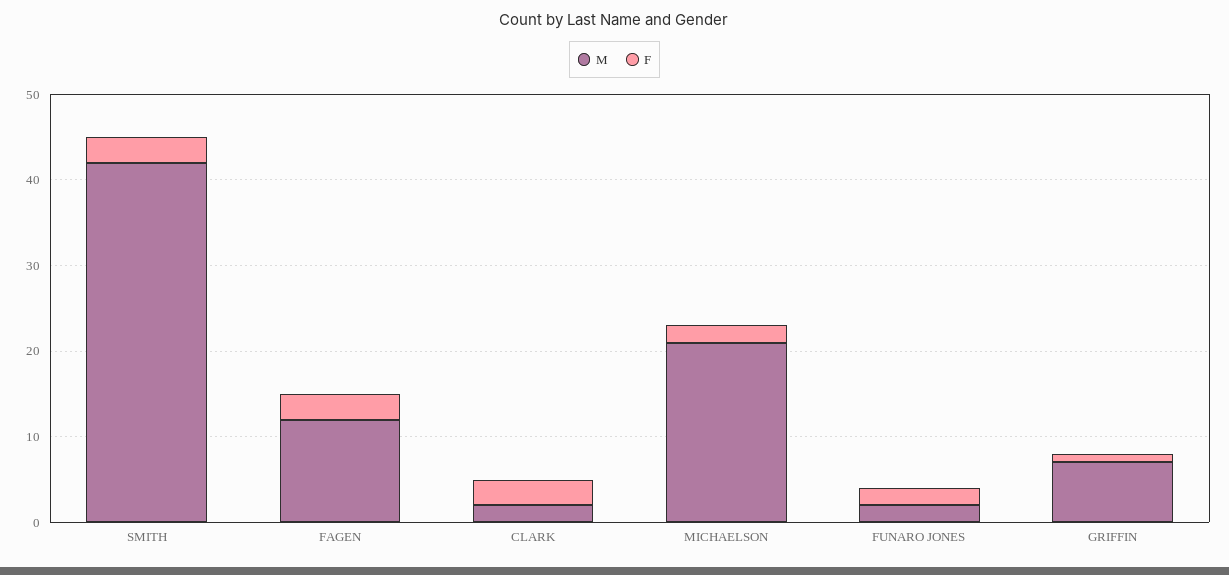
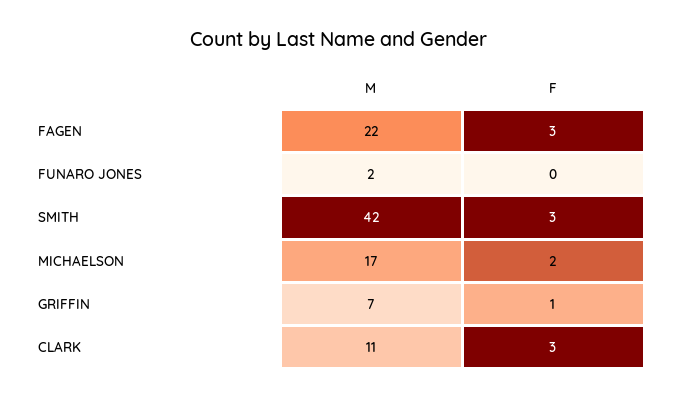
  {
    "M": {
      "SMITH": 42,
-     "FAGEN": 12,
+     "FAGEN": 22,
-     "CLARK": 2,
+     "CLARK": 11,
-     "MICHAELSON": 21,
+     "MICHAELSON": 17,
      "FUNARO JONES": 2,
      "GRIFFIN": 7
    },
    "F": {
      "SMITH": 3,
      "FAGEN": 3,
      "CLARK": 3,
      "MICHAELSON": 2,
-     "FUNARO JONES": 2,
+     "FUNARO JONES": 0,
      "GRIFFIN": 1
    }
  }

